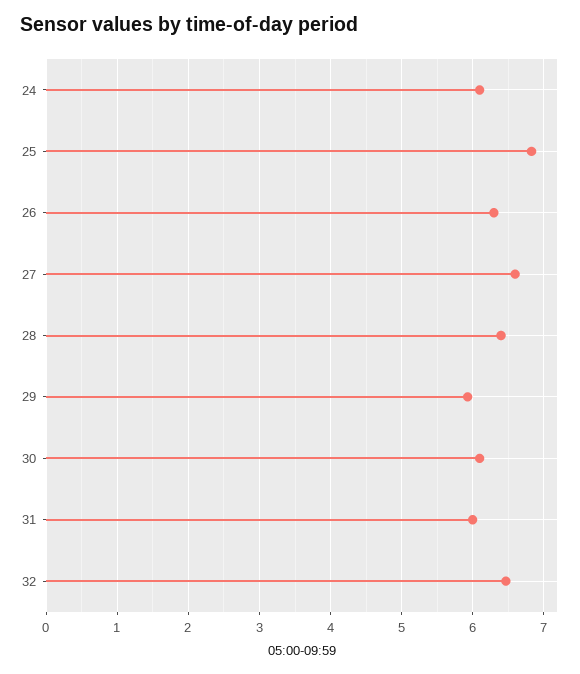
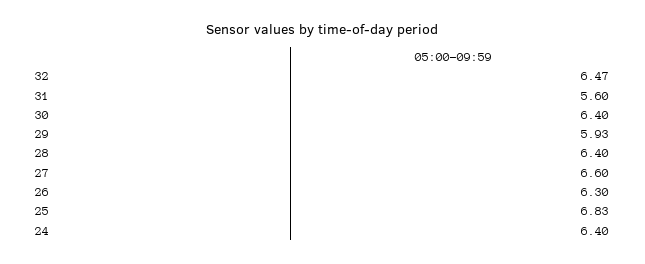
  {
-   "24": 6.1,
+   "24": 6.4,
    "25": 6.83,
    "26": 6.3,
    "27": 6.6,
    "28": 6.4,
    "29": 5.93,
-   "30": 6.1,
+   "30": 6.4,
-   "31": 6,
+   "31": 5.6,
    "32": 6.47
  }

